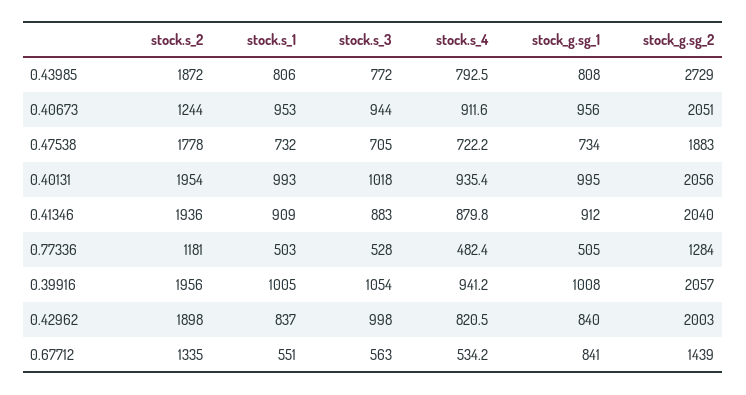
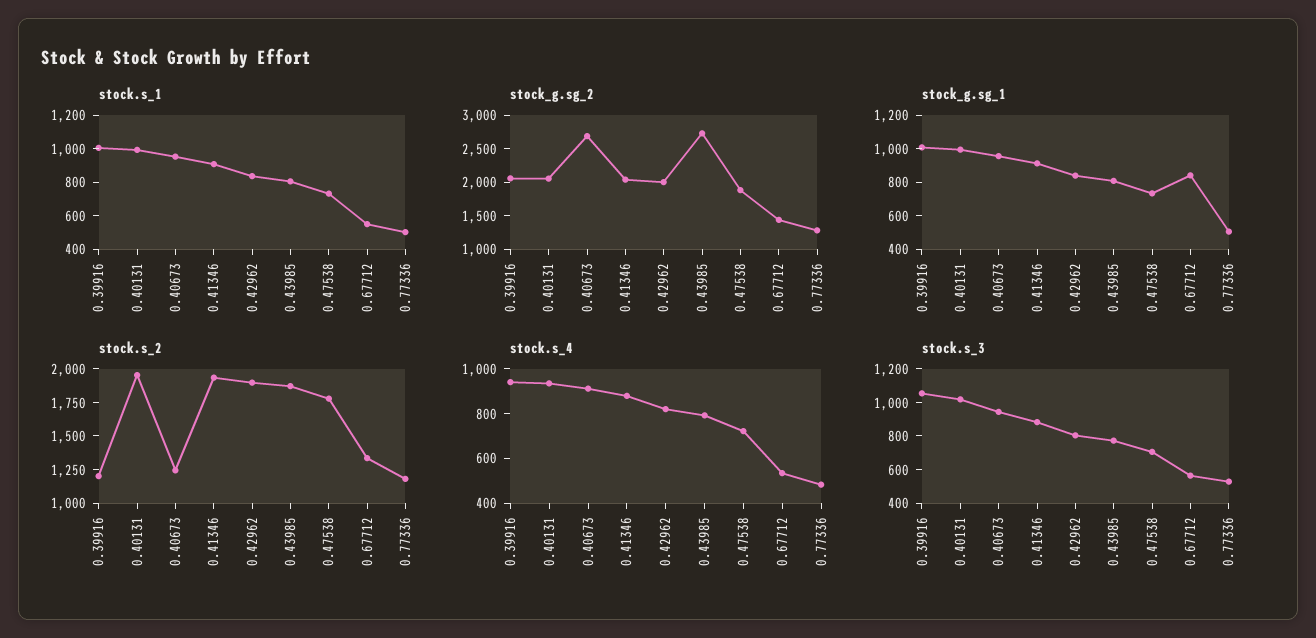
  {
    "stock.s_2": {
      "0.43985": 1872,
      "0.40673": 1244,
      "0.47538": 1778,
      "0.40131": 1954,
      "0.41346": 1936,
      "0.77336": 1181,
-     "0.39916": 1956,
+     "0.39916": 1250,
      "0.42962": 1898,
      "0.67712": 1335
    },
    "stock.s_1": {
      "0.43985": 806,
      "0.40673": 953,
      "0.47538": 732,
      "0.40131": 993,
      "0.41346": 909,
      "0.77336": 503,
      "0.39916": 1005,
      "0.42962": 837,
      "0.67712": 551
    },
    "stock.s_3": {
      "0.43985": 772,
      "0.40673": 944,
      "0.47538": 705,
      "0.40131": 1018,
      "0.41346": 883,
      "0.77336": 528,
      "0.39916": 1054,
-     "0.42962": 998,
+     "0.42962": 800,
      "0.67712": 563
    },
    "stock.s_4": {
      "0.43985": 792.5,
      "0.40673": 911.6,
      "0.47538": 722.2,
      "0.40131": 935.4,
      "0.41346": 879.8,
      "0.77336": 482.4,
      "0.39916": 941.2,
      "0.42962": 820.5,
      "0.67712": 534.2
    },
    "stock_g.sg_1": {
      "0.43985": 808,
      "0.40673": 956,
      "0.47538": 734,
      "0.40131": 995,
      "0.41346": 912,
      "0.77336": 505,
      "0.39916": 1008,
      "0.42962": 840,
      "0.67712": 841
    },
    "stock_g.sg_2": {
      "0.43985": 2729,
-     "0.40673": 2051,
+     "0.40673": 2750,
      "0.47538": 1883,
      "0.40131": 2056,
      "0.41346": 2040,
      "0.77336": 1284,
      "0.39916": 2057,
      "0.42962": 2003,
      "0.67712": 1439
    }
  }

